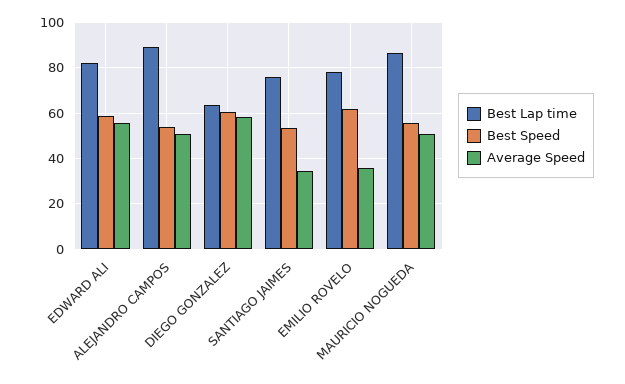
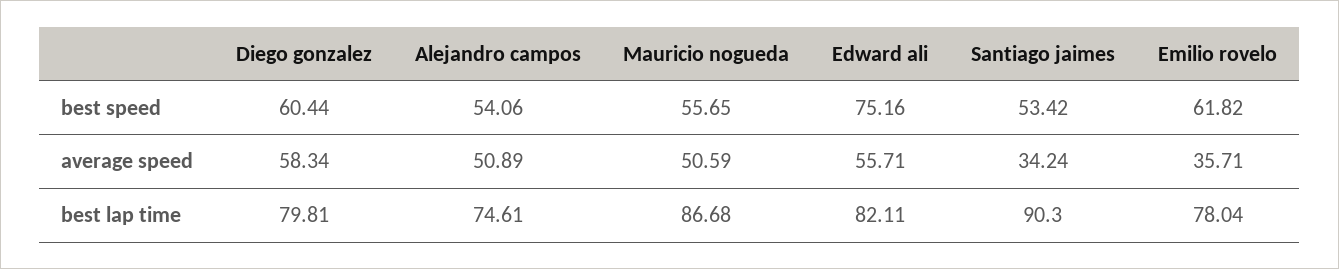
  {
    "Best Lap time": {
      "EDWARD ALI": 82.11,
-     "ALEJANDRO CAMPOS": 90,
+     "ALEJANDRO CAMPOS": 74.61,
-     "DIEGO GONZALEZ": 65,
+     "DIEGO GONZALEZ": 79.81,
-     "SANTIAGO JAIMES": 75,
+     "SANTIAGO JAIMES": 90.3,
      "EMILIO ROVELO": 78.04,
      "MAURICIO NOGUEDA": 86.68
    },
    "Best Speed": {
-     "EDWARD ALI": 60,
+     "EDWARD ALI": 75.16,
      "ALEJANDRO CAMPOS": 54.06,
      "DIEGO GONZALEZ": 60.44,
      "SANTIAGO JAIMES": 53.42,
      "EMILIO ROVELO": 61.82,
      "MAURICIO NOGUEDA": 55.65
    },
    "Average Speed": {
      "EDWARD ALI": 55.71,
      "ALEJANDRO CAMPOS": 50.89,
      "DIEGO GONZALEZ": 58.34,
      "SANTIAGO JAIMES": 34.24,
      "EMILIO ROVELO": 35.71,
      "MAURICIO NOGUEDA": 50.59
    }
  }

